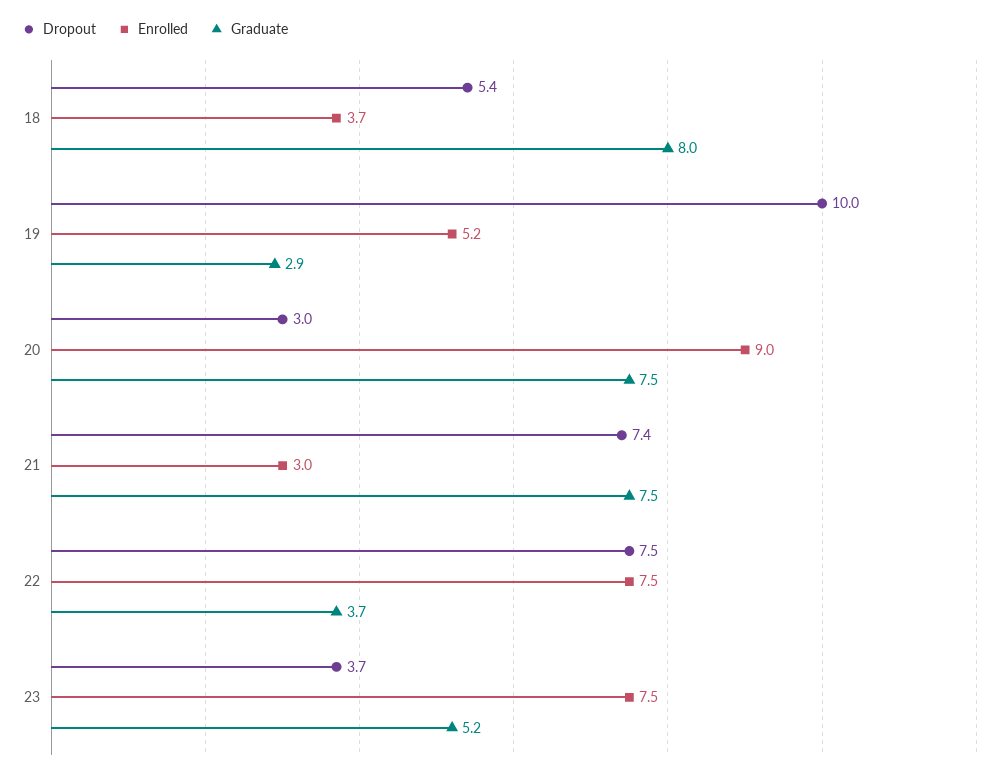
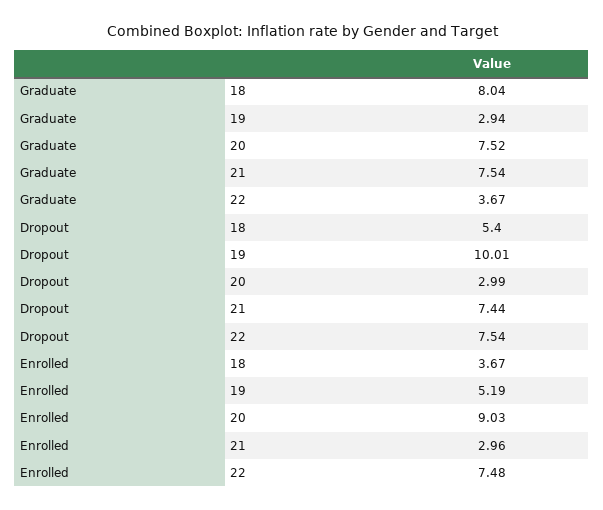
  {
    "Dropout": {
      "18": 5.4,
      "19": 10.01,
      "20": 2.99,
      "21": 7.44,
-     "22": 7.54,
+     "22": 7.54
-     "23": 3.7
    },
    "Enrolled": {
      "18": 3.67,
      "19": 5.19,
      "20": 9.03,
      "21": 2.96,
-     "22": 7.48,
+     "22": 7.48
-     "23": 7.5
    },
    "Graduate": {
      "18": 8.04,
      "19": 2.94,
      "20": 7.52,
      "21": 7.54,
-     "22": 3.67,
+     "22": 3.67
-     "23": 5.2
    }
  }

